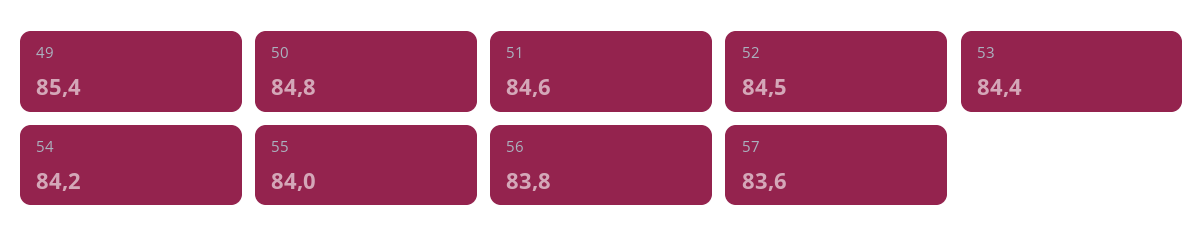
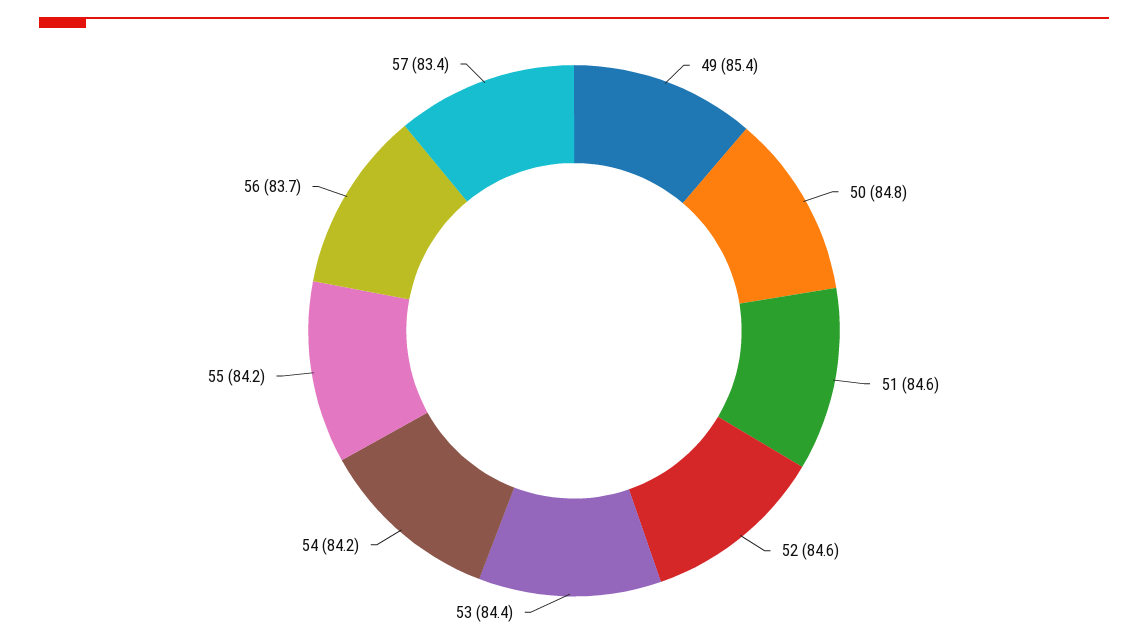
  {
    "49": 85.4,
    "50": 84.8,
    "51": 84.6,
-   "52": 84.5,
+   "52": 84.6,
    "53": 84.4,
    "54": 84.2,
-   "55": 84,
+   "55": 84.2,
-   "56": 83.8,
+   "56": 83.7,
-   "57": 83.6
+   "57": 83.4
  }

